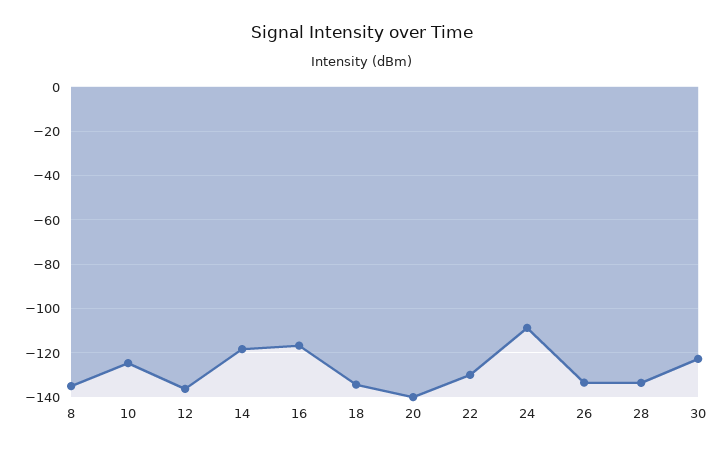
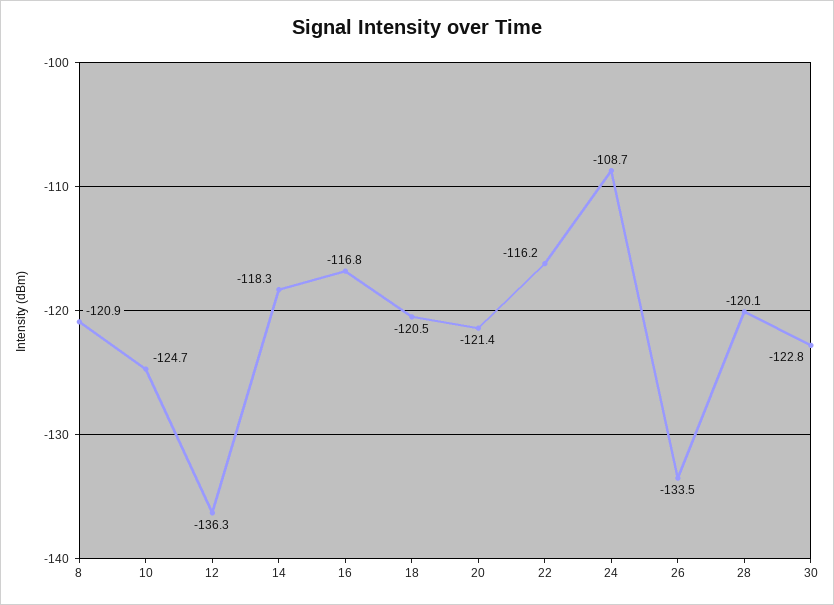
  {
-   "8": -135,
+   "8": -120.9,
    "10": -124.7,
    "12": -136.3,
    "14": -118.3,
    "16": -116.8,
-   "18": -135,
+   "18": -120.5,
-   "20": -140,
+   "20": -121.4,
-   "22": -130,
+   "22": -116.2,
    "24": -108.7,
    "26": -133.5,
-   "28": -135,
+   "28": -120.1,
    "30": -122.8
  }

